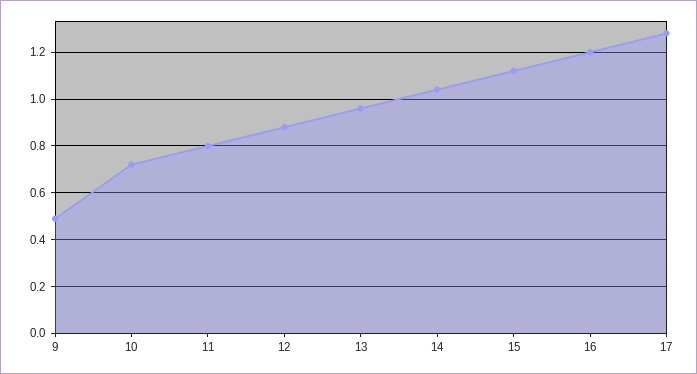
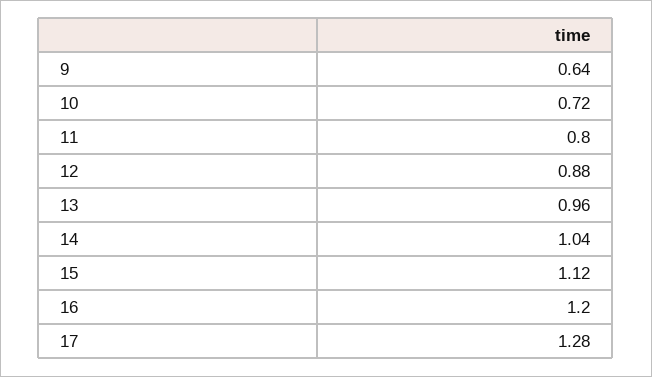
  {
-   "9": 0.5,
+   "9": 0.64,
    "10": 0.72,
    "11": 0.8,
    "12": 0.88,
    "13": 0.96,
    "14": 1.04,
    "15": 1.12,
    "16": 1.2,
    "17": 1.28
  }

